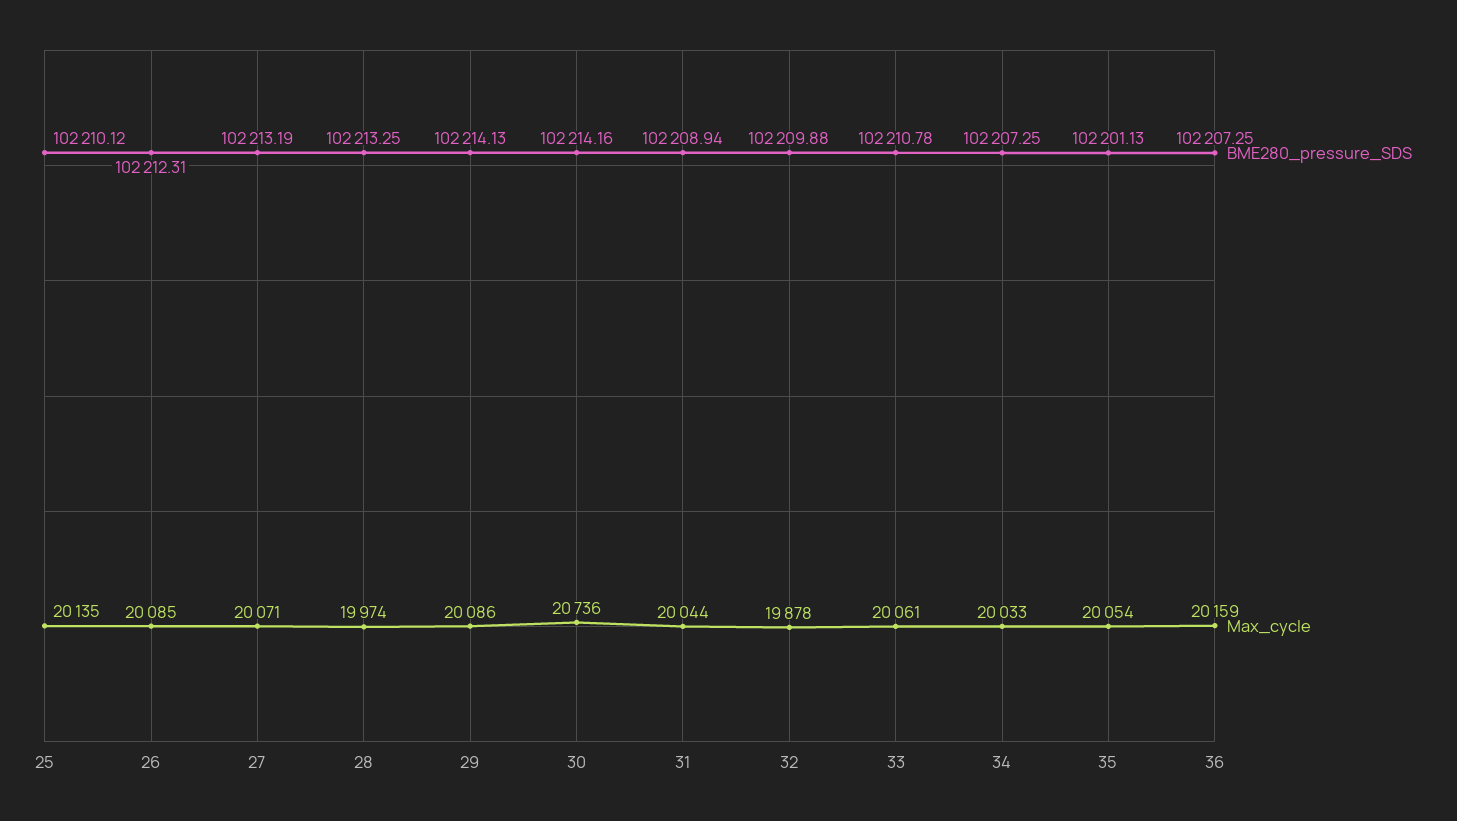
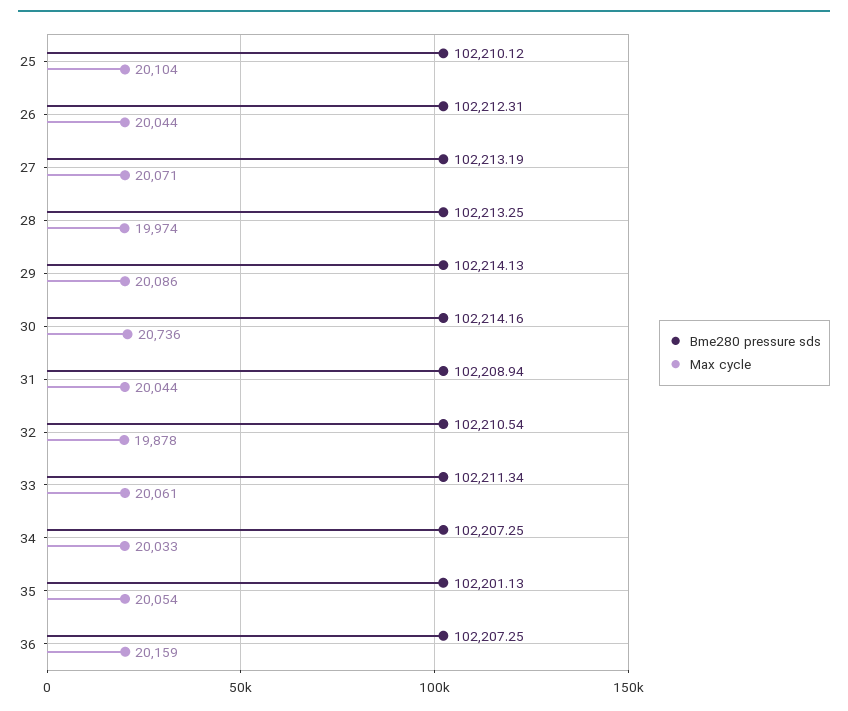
  {
    "BME280_pressure_SDS": {
      "25": 102210.12,
      "26": 102212.31,
      "27": 102213.19,
      "28": 102213.25,
      "29": 102214.13,
      "30": 102214.16,
      "31": 102208.94,
-     "32": 102209.88,
+     "32": 102210.54,
-     "33": 102210.78,
+     "33": 102211.34,
      "34": 102207.25,
      "35": 102201.13,
      "36": 102207.25
    },
    "Max_cycle": {
-     "25": 20135,
+     "25": 20104,
-     "26": 20085,
+     "26": 20044,
      "27": 20071,
      "28": 19974,
      "29": 20086,
      "30": 20736,
      "31": 20044,
      "32": 19878,
      "33": 20061,
      "34": 20033,
      "35": 20054,
      "36": 20159
    }
  }

